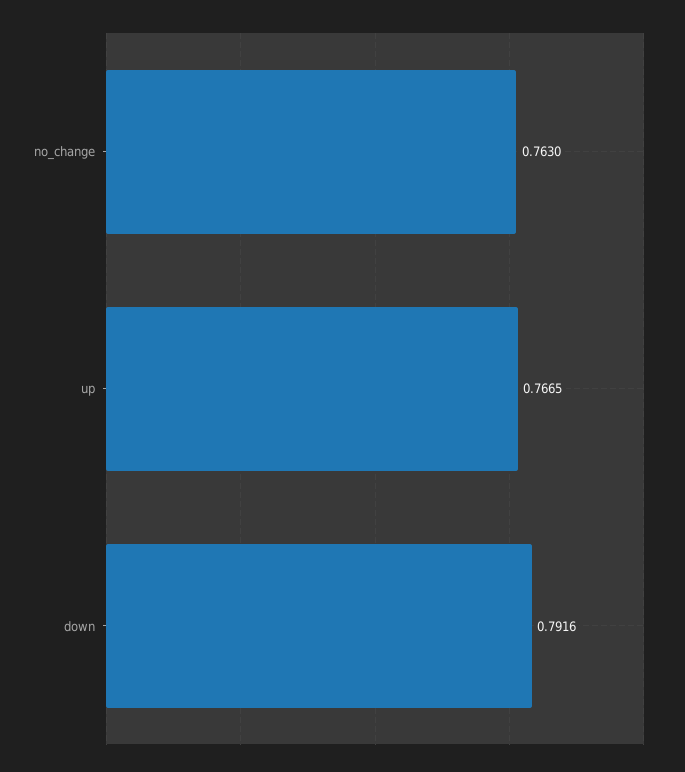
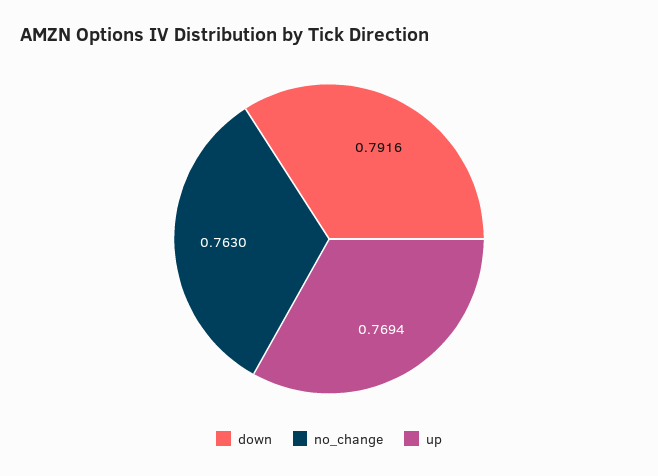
  {
    "no_change": 0.763,
-   "up": 0.7665,
+   "up": 0.7694,
    "down": 0.7916
  }

